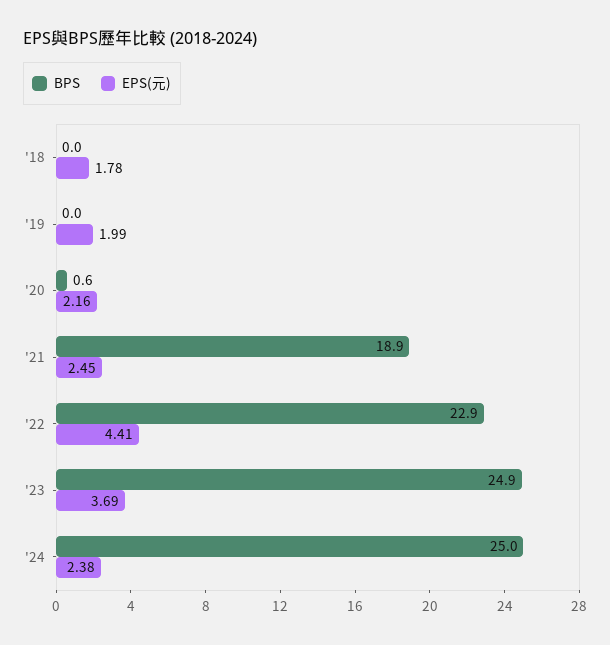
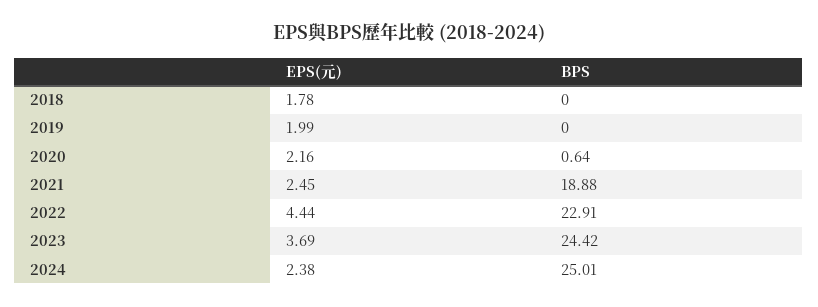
  {
    "BPS": {
      "'18": 0,
      "'19": 0,
      "'20": 0.64,
      "'21": 18.88,
      "'22": 22.91,
-     "'23": 24.9,
+     "'23": 24.42,
      "'24": 25.01
    },
    "EPS(元)": {
      "'18": 1.78,
      "'19": 1.99,
      "'20": 2.16,
      "'21": 2.45,
-     "'22": 4.41,
+     "'22": 4.44,
      "'23": 3.69,
      "'24": 2.38
    }
  }

